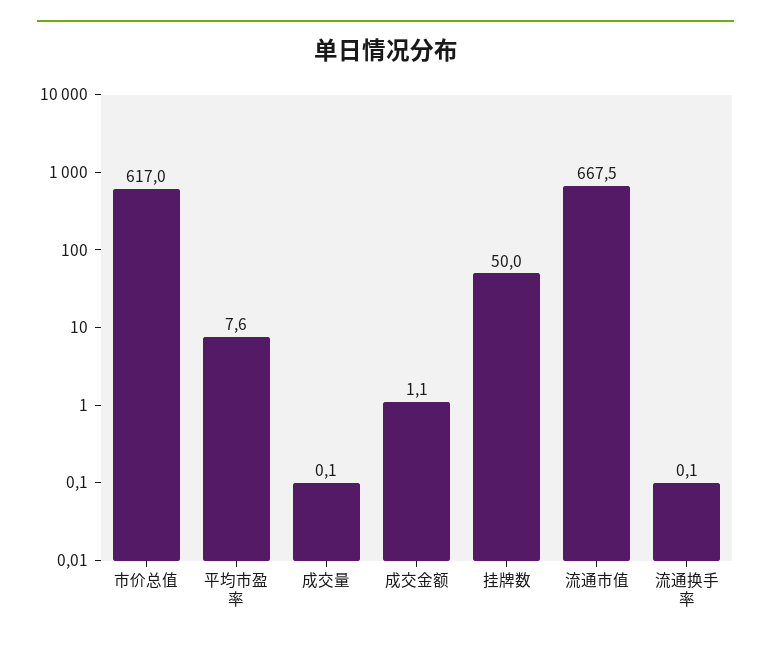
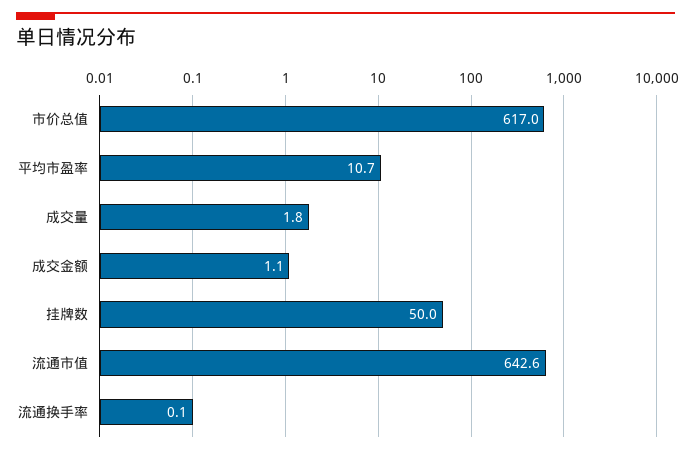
  {
    "市价总值": 617,
-   "平均市盈率": 7.6,
+   "平均市盈率": 10.7,
-   "成交量": 0.1,
+   "成交量": 1.8,
    "成交金额": 1.1,
    "挂牌数": 50,
-   "流通市值": 667.5,
+   "流通市值": 642.6,
    "流通换手率": 0.1
  }

